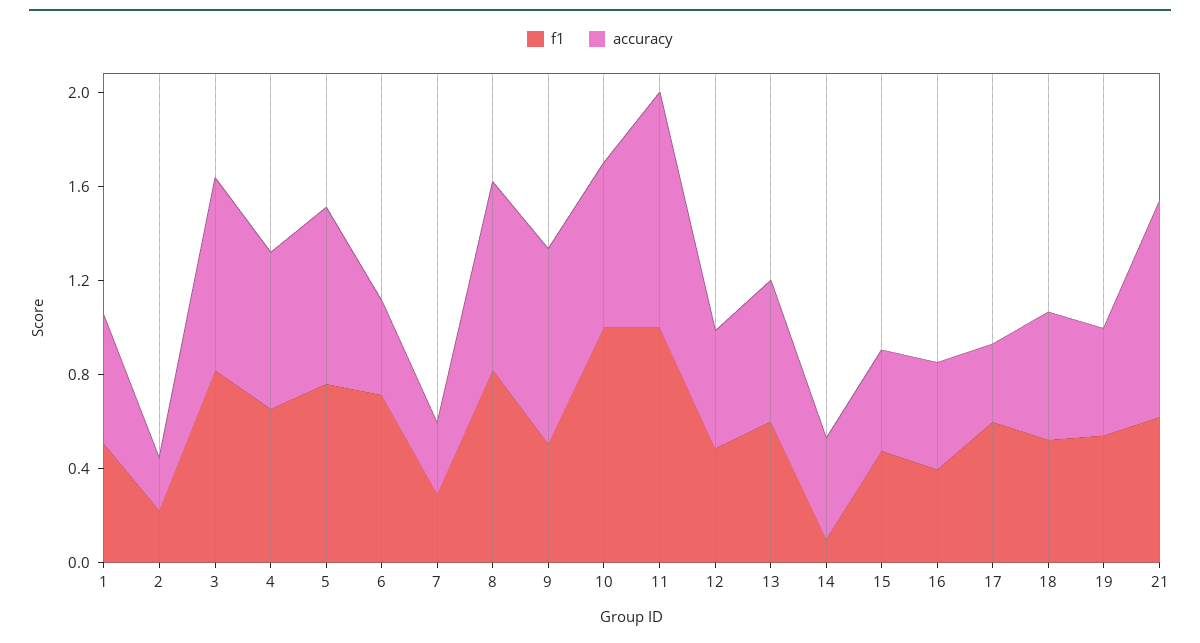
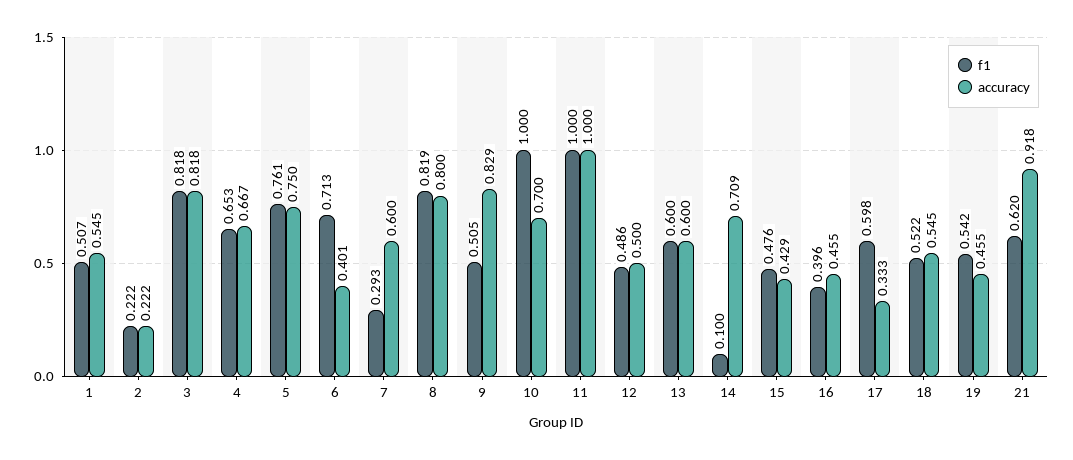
  {
    "f1": {
      "1": 0.507,
      "2": 0.222,
      "3": 0.818,
      "4": 0.653,
      "5": 0.761,
      "6": 0.713,
      "7": 0.293,
      "8": 0.819,
      "9": 0.505,
      "10": 1,
      "11": 1,
      "12": 0.486,
      "13": 0.6,
      "14": 0.1,
      "15": 0.476,
      "16": 0.396,
      "17": 0.598,
      "18": 0.522,
      "19": 0.542,
      "21": 0.62
    },
    "accuracy": {
      "1": 0.545,
      "2": 0.222,
      "3": 0.818,
      "4": 0.667,
      "5": 0.75,
      "6": 0.401,
-     "7": 0.3,
+     "7": 0.6,
      "8": 0.8,
      "9": 0.829,
      "10": 0.7,
      "11": 1,
      "12": 0.5,
      "13": 0.6,
-     "14": 0.4,
+     "14": 0.709,
      "15": 0.429,
      "16": 0.455,
      "17": 0.333,
      "18": 0.545,
      "19": 0.455,
      "21": 0.918
    }
  }

